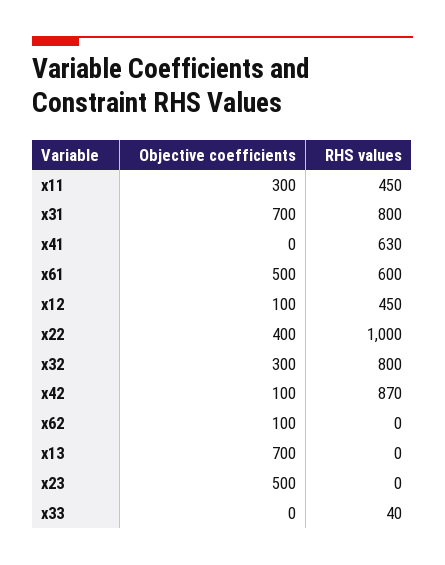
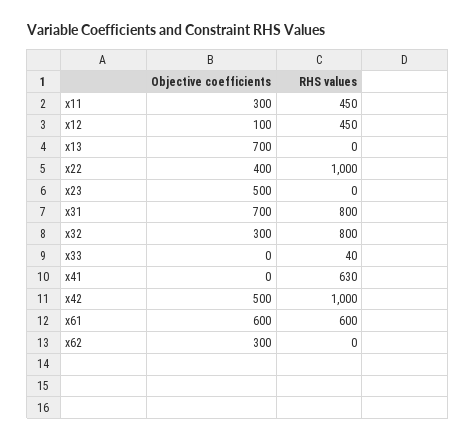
  {
    "Objective coefficients": {
      "x11": 300,
      "x31": 700,
      "x41": 0,
-     "x61": 500,
+     "x61": 600,
      "x12": 100,
      "x22": 400,
      "x32": 300,
-     "x42": 100,
+     "x42": 500,
-     "x62": 100,
+     "x62": 300,
      "x13": 700,
      "x23": 500,
      "x33": 0
    },
    "RHS values": {
      "x11": 450,
      "x31": 800,
      "x41": 630,
      "x61": 600,
      "x12": 450,
      "x22": 1000,
      "x32": 800,
-     "x42": 870,
+     "x42": 1000,
      "x62": 0,
      "x13": 0,
      "x23": 0,
      "x33": 40
    }
  }

